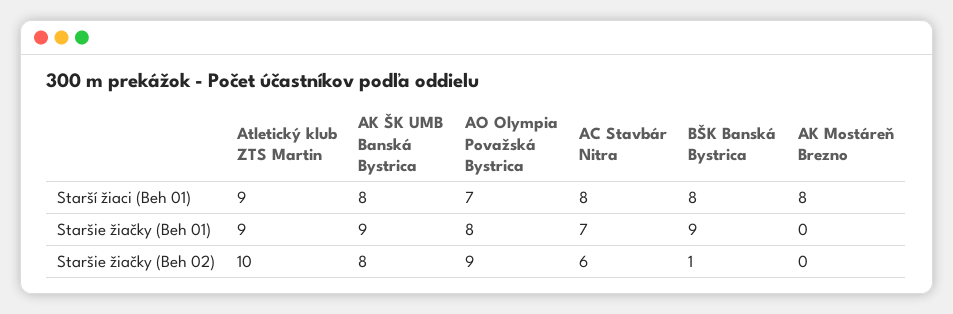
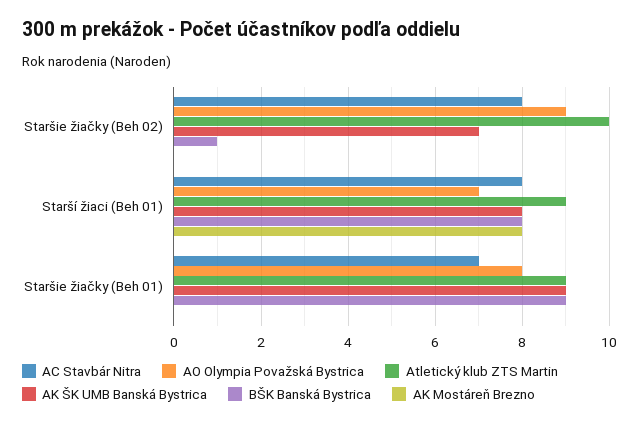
  {
    "Atletický klub ZTS Martin": {
      "Starší žiaci (Beh 01)": 9,
      "Staršie žiačky (Beh 01)": 9,
      "Staršie žiačky (Beh 02)": 10
    },
    "AK ŠK UMB Banská Bystrica": {
      "Starší žiaci (Beh 01)": 8,
      "Staršie žiačky (Beh 01)": 9,
-     "Staršie žiačky (Beh 02)": 8
+     "Staršie žiačky (Beh 02)": 7
    },
    "AO Olympia Považská Bystrica": {
      "Starší žiaci (Beh 01)": 7,
      "Staršie žiačky (Beh 01)": 8,
      "Staršie žiačky (Beh 02)": 9
    },
    "AC Stavbár Nitra": {
      "Starší žiaci (Beh 01)": 8,
      "Staršie žiačky (Beh 01)": 7,
-     "Staršie žiačky (Beh 02)": 6
+     "Staršie žiačky (Beh 02)": 8
    },
    "BŠK Banská Bystrica": {
      "Starší žiaci (Beh 01)": 8,
      "Staršie žiačky (Beh 01)": 9,
      "Staršie žiačky (Beh 02)": 1
    },
    "AK Mostáreň Brezno": {
      "Starší žiaci (Beh 01)": 8,
      "Staršie žiačky (Beh 01)": 0,
      "Staršie žiačky (Beh 02)": 0
    }
  }

